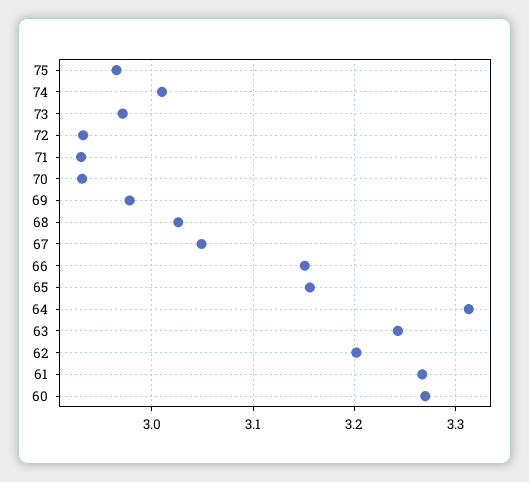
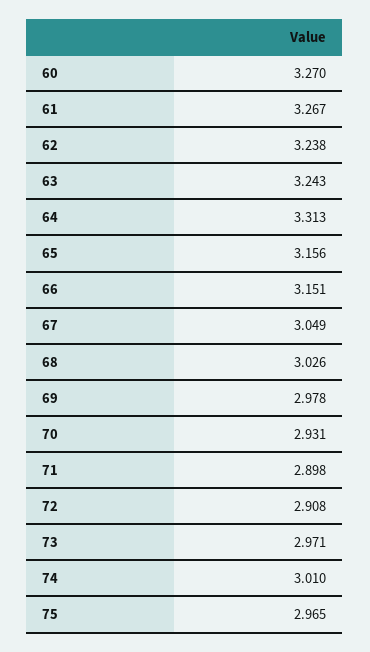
  {
    "75": 2.965,
    "74": 3.01,
    "73": 2.971,
-   "72": 2.93,
+   "72": 2.908,
-   "71": 2.93,
+   "71": 2.898,
    "70": 2.931,
    "69": 2.978,
    "68": 3.026,
    "67": 3.049,
    "66": 3.151,
    "65": 3.156,
    "64": 3.313,
    "63": 3.243,
-   "62": 3.2,
+   "62": 3.238,
    "61": 3.267,
    "60": 3.27
  }

